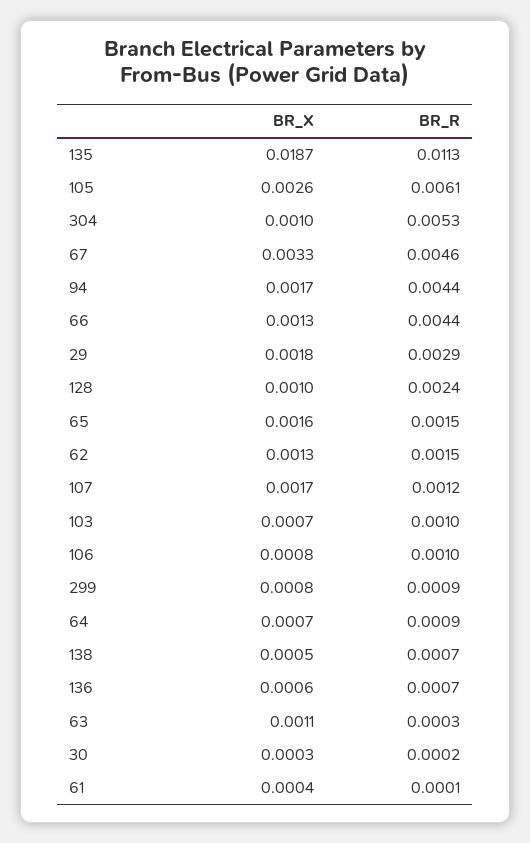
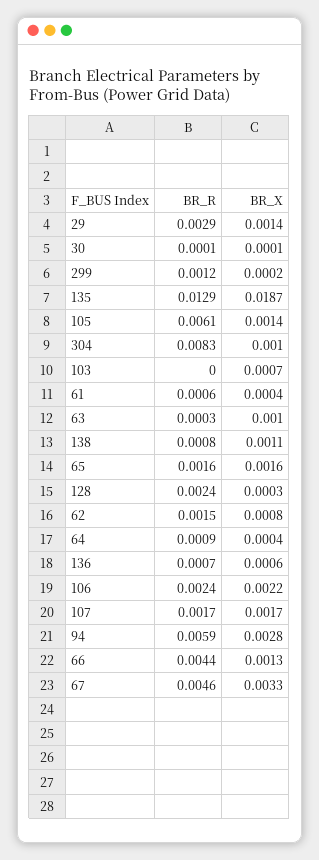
  {
    "BR_X": {
      "135": 0.0187,
-     "105": 0.0026,
+     "105": 0.0014,
      "304": 0.001,
      "67": 0.0033,
-     "94": 0.0017,
+     "94": 0.0028,
      "66": 0.0013,
-     "29": 0.0018,
+     "29": 0.0014,
-     "128": 0.001,
+     "128": 0.0003,
      "65": 0.0016,
-     "62": 0.0013,
+     "62": 0.0008,
      "107": 0.0017,
      "103": 0.0007,
-     "106": 0.0008,
+     "106": 0.0022,
-     "299": 0.0008,
+     "299": 0.0002,
-     "64": 0.0007,
+     "64": 0.0004,
-     "138": 0.0005,
+     "138": 0.0011,
      "136": 0.0006,
-     "63": 0.0011,
+     "63": 0.001,
-     "30": 0.0003,
+     "30": 0.0001,
      "61": 0.0004
    },
    "BR_R": {
-     "135": 0.0113,
+     "135": 0.0129,
      "105": 0.0061,
-     "304": 0.0053,
+     "304": 0.0083,
      "67": 0.0046,
-     "94": 0.0044,
+     "94": 0.0059,
      "66": 0.0044,
      "29": 0.0029,
      "128": 0.0024,
-     "65": 0.0015,
+     "65": 0.0016,
      "62": 0.0015,
-     "107": 0.0012,
+     "107": 0.0017,
-     "103": 0.001,
+     "103": 0,
-     "106": 0.001,
+     "106": 0.0024,
-     "299": 0.0009,
+     "299": 0.0012,
      "64": 0.0009,
-     "138": 0.0007,
+     "138": 0.0008,
      "136": 0.0007,
      "63": 0.0003,
-     "30": 0.0002,
+     "30": 0.0001,
-     "61": 0.0001
+     "61": 0.0006
    }
  }

